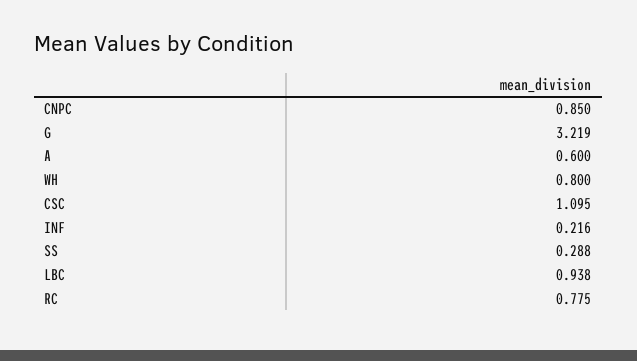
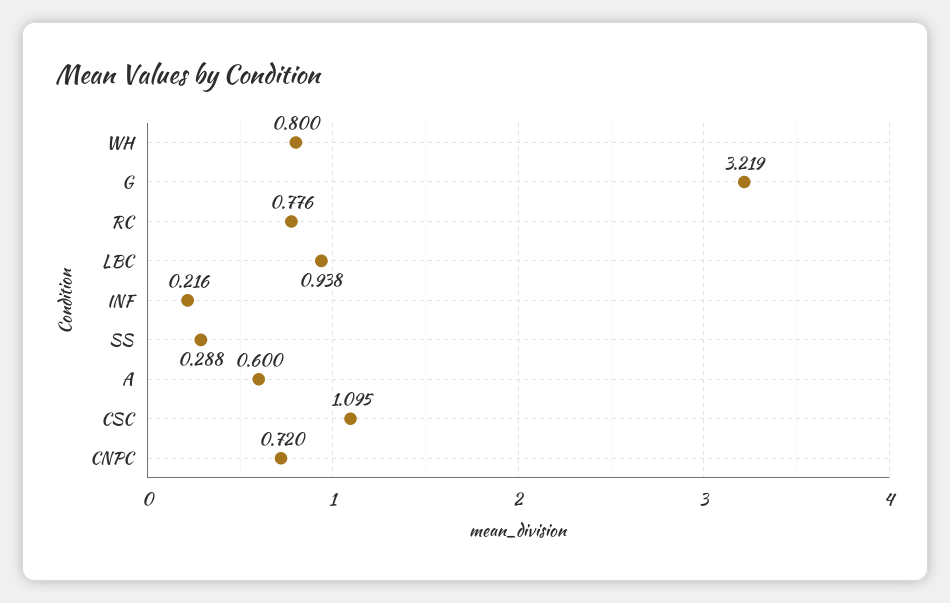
  {
-   "CNPC": 0.85,
+   "CNPC": 0.72,
    "G": 3.219,
    "A": 0.6,
    "WH": 0.8,
    "CSC": 1.095,
    "INF": 0.216,
    "SS": 0.288,
    "LBC": 0.938,
-   "RC": 0.775
+   "RC": 0.776
  }

